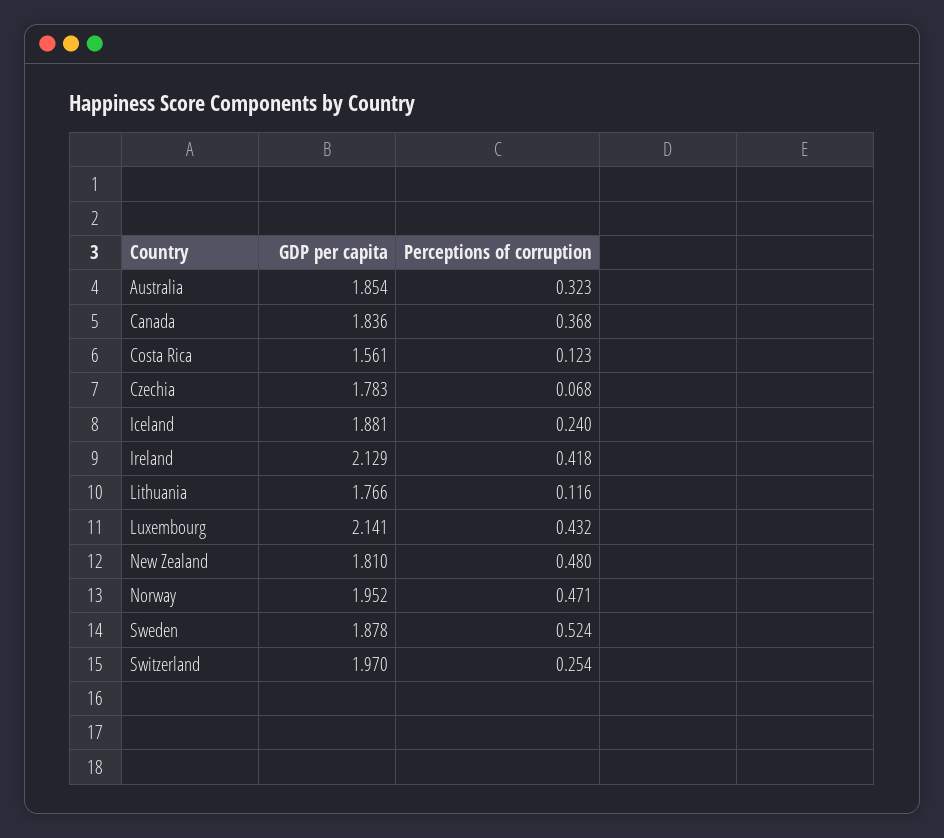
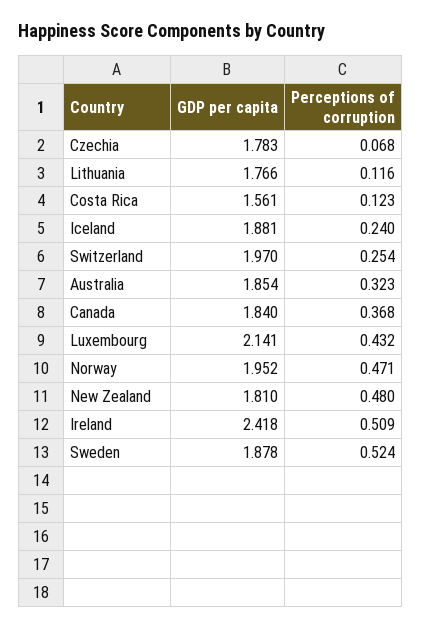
  {
    "GDP per capita": {
      "Australia": 1.854,
-     "Canada": 1.836,
+     "Canada": 1.84,
      "Costa Rica": 1.561,
      "Czechia": 1.783,
      "Iceland": 1.881,
-     "Ireland": 2.129,
+     "Ireland": 2.418,
      "Lithuania": 1.766,
      "Luxembourg": 2.141,
      "New Zealand": 1.81,
      "Norway": 1.952,
      "Sweden": 1.878,
      "Switzerland": 1.97
    },
    "Perceptions of corruption": {
      "Australia": 0.323,
      "Canada": 0.368,
      "Costa Rica": 0.123,
      "Czechia": 0.068,
      "Iceland": 0.24,
-     "Ireland": 0.418,
+     "Ireland": 0.509,
      "Lithuania": 0.116,
      "Luxembourg": 0.432,
      "New Zealand": 0.48,
      "Norway": 0.471,
      "Sweden": 0.524,
      "Switzerland": 0.254
    }
  }

